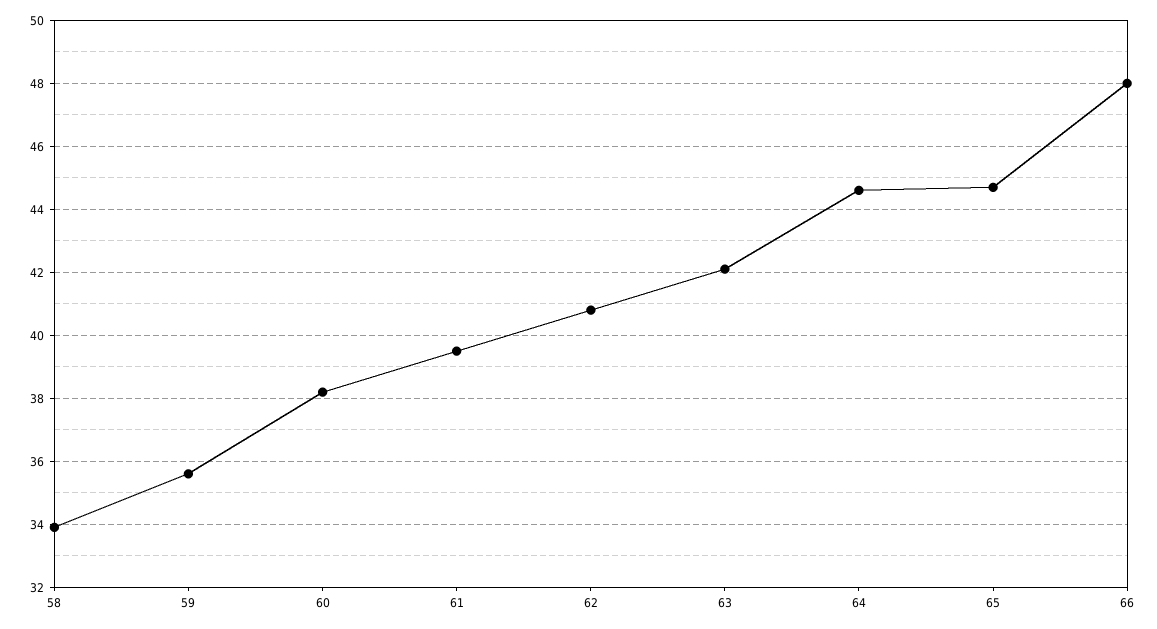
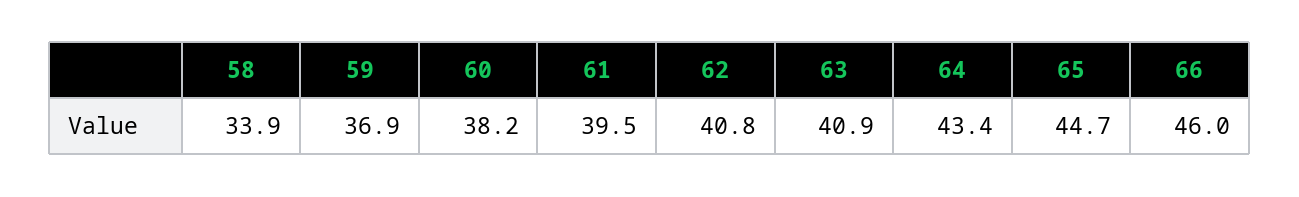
  {
    "58": 33.9,
-   "59": 35.5,
+   "59": 36.9,
    "60": 38.2,
    "61": 39.5,
    "62": 40.8,
-   "63": 42,
+   "63": 40.9,
-   "64": 44.5,
+   "64": 43.4,
    "65": 44.7,
-   "66": 48
+   "66": 46
  }

